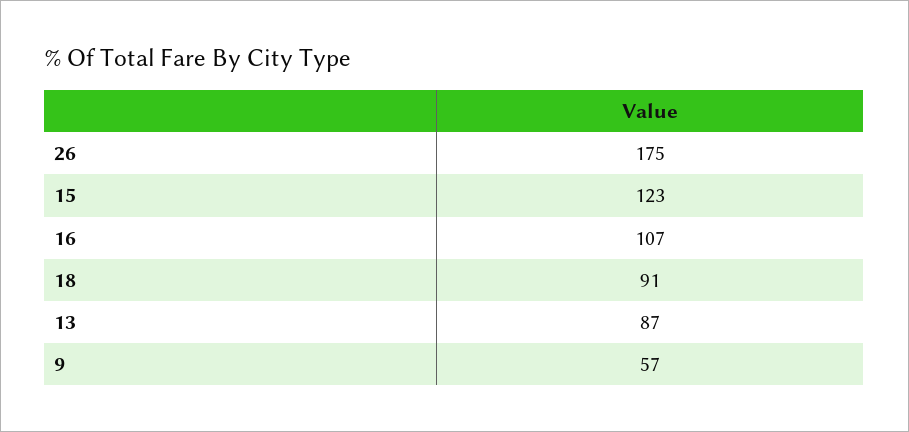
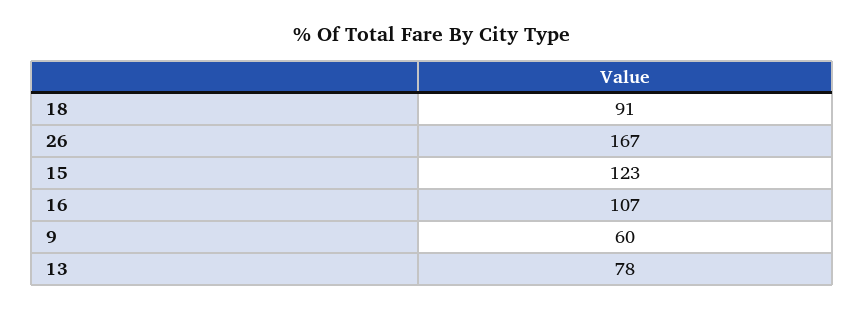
  {
-   "26": 175,
+   "26": 167,
    "15": 123,
    "16": 107,
    "18": 91,
-   "13": 87,
+   "13": 78,
-   "9": 57
+   "9": 60
  }

